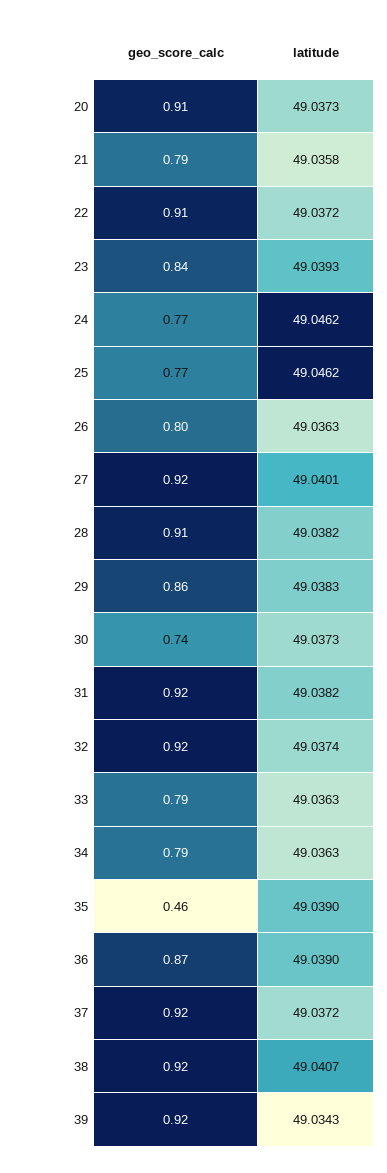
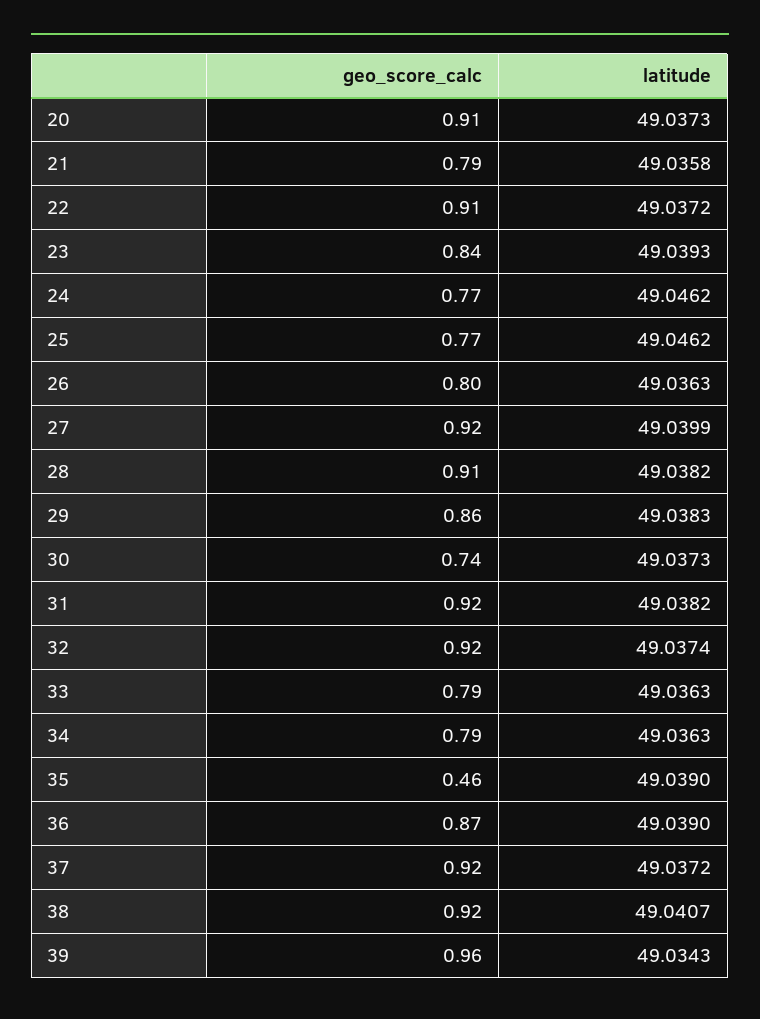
  {
    "geo_score_calc": {
      "20": 0.91,
      "21": 0.79,
      "22": 0.91,
      "23": 0.84,
      "24": 0.77,
      "25": 0.77,
      "26": 0.8,
      "27": 0.92,
      "28": 0.91,
      "29": 0.86,
      "30": 0.74,
      "31": 0.92,
      "32": 0.92,
      "33": 0.79,
      "34": 0.79,
      "35": 0.46,
      "36": 0.87,
      "37": 0.92,
      "38": 0.92,
-     "39": 0.92
+     "39": 0.96
    },
    "latitude": {
      "20": 49.0373,
      "21": 49.0358,
      "22": 49.0372,
      "23": 49.0393,
      "24": 49.0462,
      "25": 49.0462,
      "26": 49.0363,
-     "27": 49.0401,
+     "27": 49.0399,
      "28": 49.0382,
      "29": 49.0383,
      "30": 49.0373,
      "31": 49.0382,
      "32": 49.0374,
      "33": 49.0363,
      "34": 49.0363,
      "35": 49.039,
      "36": 49.039,
      "37": 49.0372,
      "38": 49.0407,
      "39": 49.0343
    }
  }

